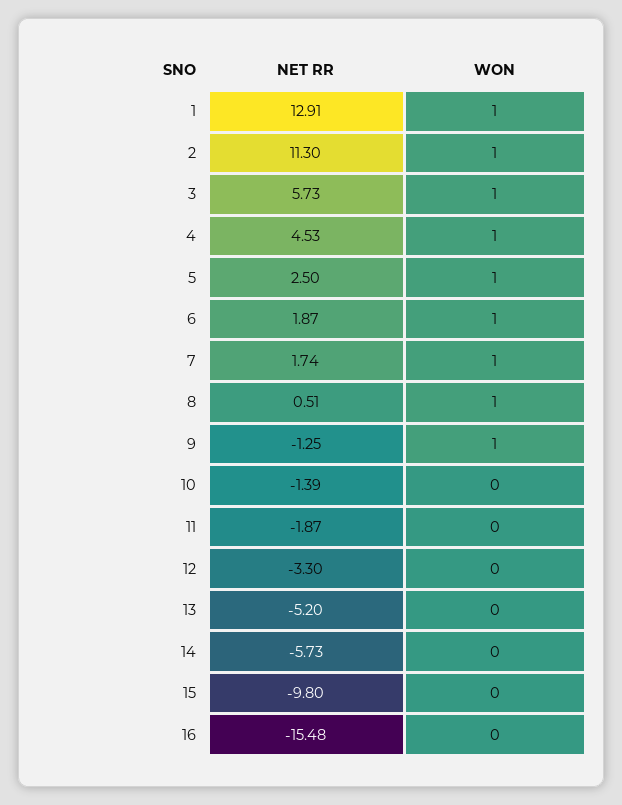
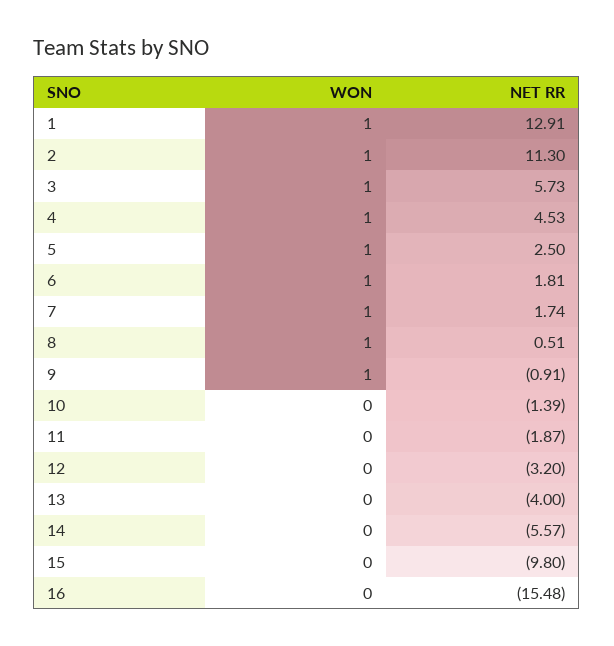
  {
    "NET RR": {
      "1": 12.91,
      "2": 11.3,
      "3": 5.73,
      "4": 4.53,
      "5": 2.5,
-     "6": 1.87,
+     "6": 1.81,
      "7": 1.74,
      "8": 0.51,
-     "9": -1.25,
+     "9": -0.91,
      "10": -1.39,
      "11": -1.87,
-     "12": -3.3,
+     "12": -3.2,
-     "13": -5.2,
+     "13": -4,
-     "14": -5.73,
+     "14": -5.57,
      "15": -9.8,
      "16": -15.48
    },
    "WON": {
      "1": 1,
      "2": 1,
      "3": 1,
      "4": 1,
      "5": 1,
      "6": 1,
      "7": 1,
      "8": 1,
      "9": 1,
      "10": 0,
      "11": 0,
      "12": 0,
      "13": 0,
      "14": 0,
      "15": 0,
      "16": 0
    }
  }

